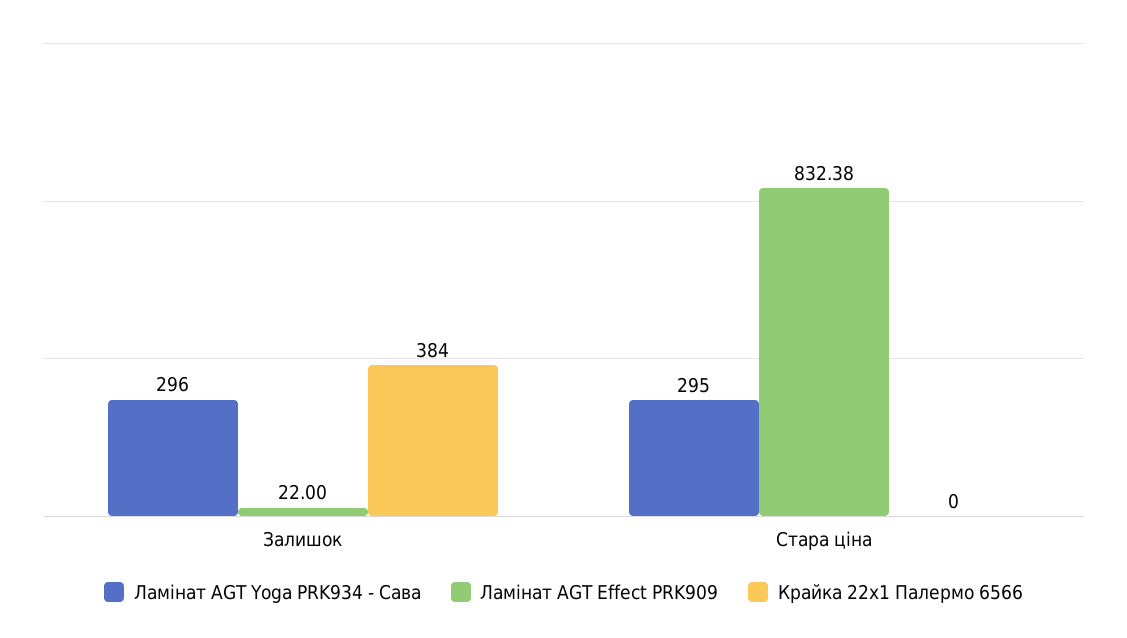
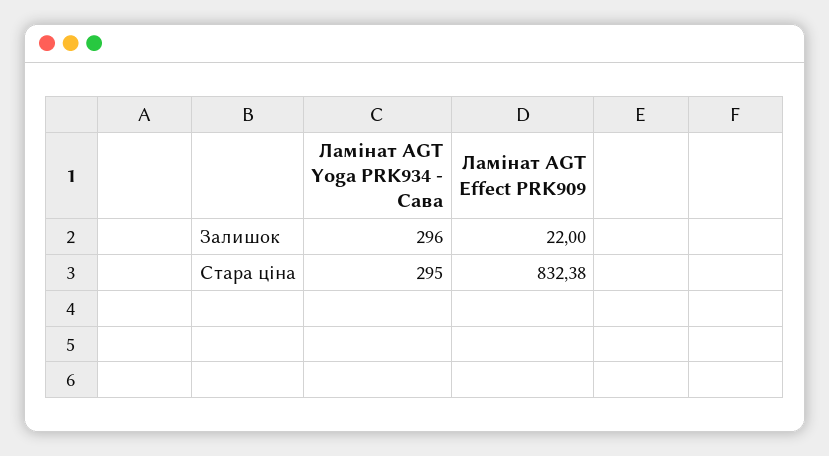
  {
    "Ламінат AGT Yoga PRK934 - Сава": {
      "Залишок": 296,
      "Стара ціна": 295
    },
    "Ламінат AGT Effect PRK909": {
      "Залишок": 22,
      "Стара ціна": 832.38
-   },
+   }
-   "Крайка 22x1 Палермо 6566": {
-     "Залишок": 384,
-     "Стара ціна": 0
-   }
  }

